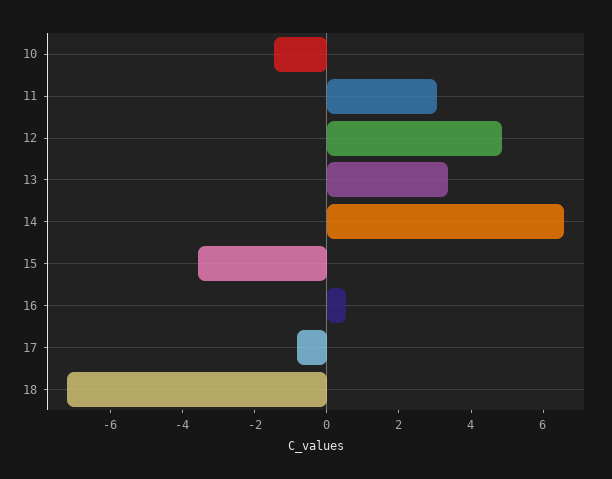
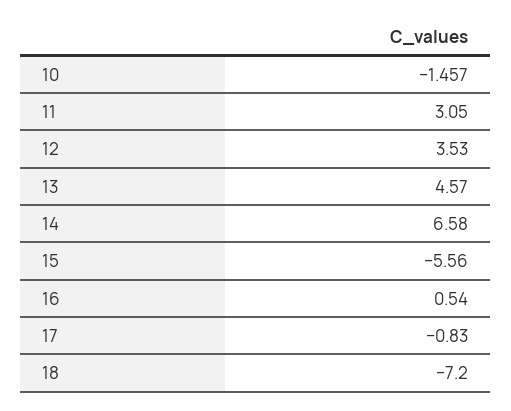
  {
    "10": -1.457,
    "11": 3.05,
-   "12": 5,
+   "12": 3.53,
-   "13": 3.5,
+   "13": 4.57,
    "14": 6.58,
-   "15": -3.5,
+   "15": -5.56,
    "16": 0.54,
    "17": -0.83,
    "18": -7.2
  }

